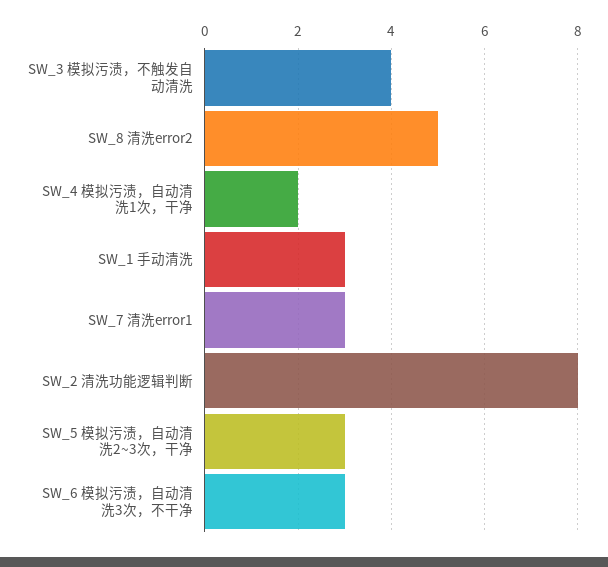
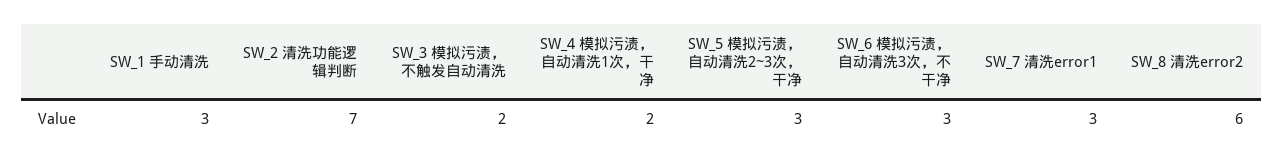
  {
-   "SW_3 模拟污渍，不触发自动清洗": 4,
+   "SW_3 模拟污渍，不触发自动清洗": 2,
-   "SW_8 清洗error2": 5,
+   "SW_8 清洗error2": 6,
    "SW_4 模拟污渍，自动清洗1次，干净": 2,
    "SW_1 手动清洗": 3,
    "SW_7 清洗error1": 3,
-   "SW_2 清洗功能逻辑判断": 8,
+   "SW_2 清洗功能逻辑判断": 7,
    "SW_5 模拟污渍，自动清洗2~3次，干净": 3,
    "SW_6 模拟污渍，自动清洗3次，不干净": 3
  }

